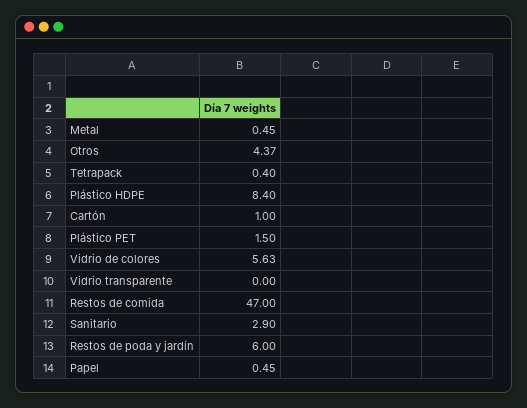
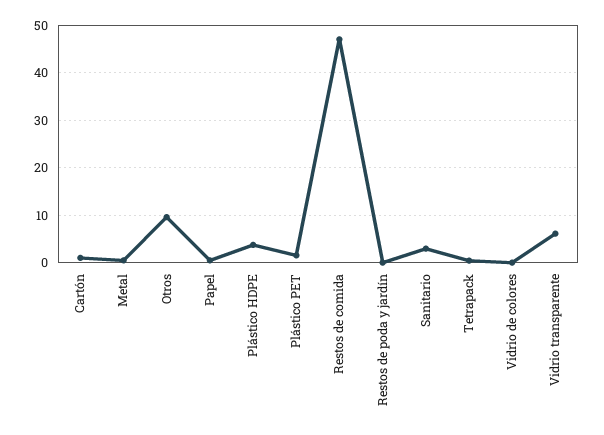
  {
    "Metal": 0.45,
-   "Otros": 4.37,
+   "Otros": 10,
    "Tetrapack": 0.4,
-   "Plástico HDPE": 8.4,
+   "Plástico HDPE": 4,
    "Cartón": 1,
    "Plástico PET": 1.5,
-   "Vidrio de colores": 5.63,
+   "Vidrio de colores": 0,
-   "Vidrio transparente": 0,
+   "Vidrio transparente": 6,
    "Restos de comida": 47,
    "Sanitario": 2.9,
-   "Restos de poda y jardín": 6,
+   "Restos de poda y jardín": 0,
    "Papel": 0.45
  }

